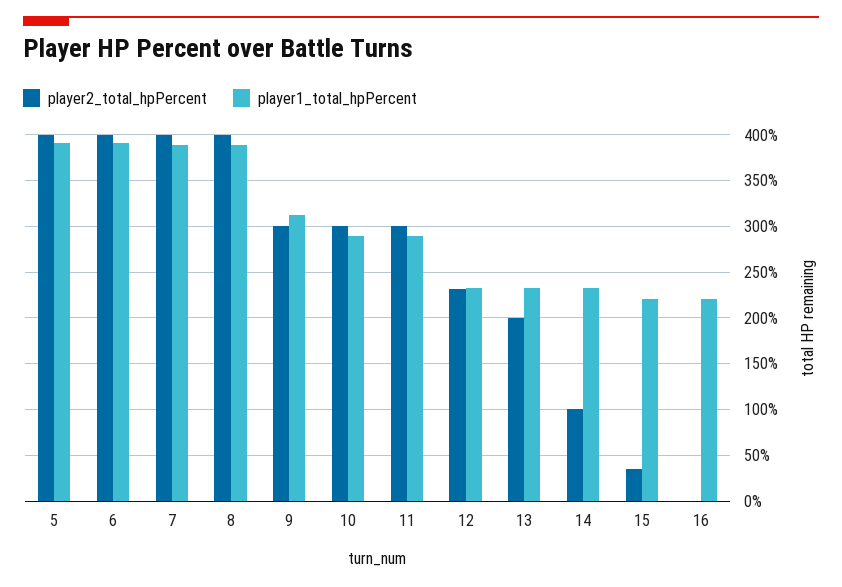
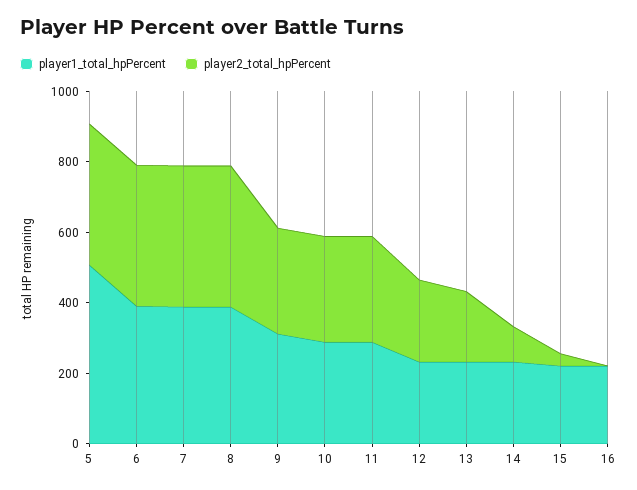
  {
    "player2_total_hpPercent": {
      "5": 400,
      "6": 400,
      "7": 400,
      "8": 400,
      "9": 300,
      "10": 300,
      "11": 300,
      "12": 230,
      "13": 200,
      "14": 100,
      "15": 40,
      "16": 0
    },
    "player1_total_hpPercent": {
-     "5": 390,
+     "5": 500,
      "6": 390,
      "7": 390,
      "8": 390,
      "9": 310,
      "10": 290,
      "11": 290,
      "12": 230,
      "13": 230,
      "14": 230,
      "15": 220,
      "16": 220
    }
  }

